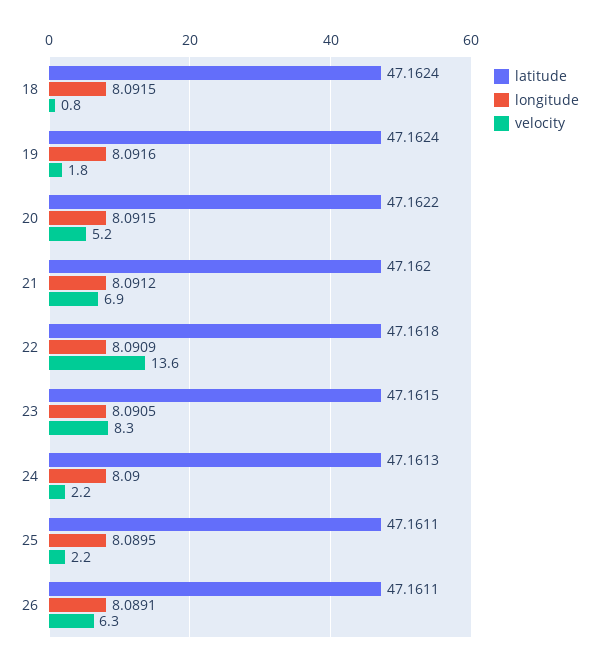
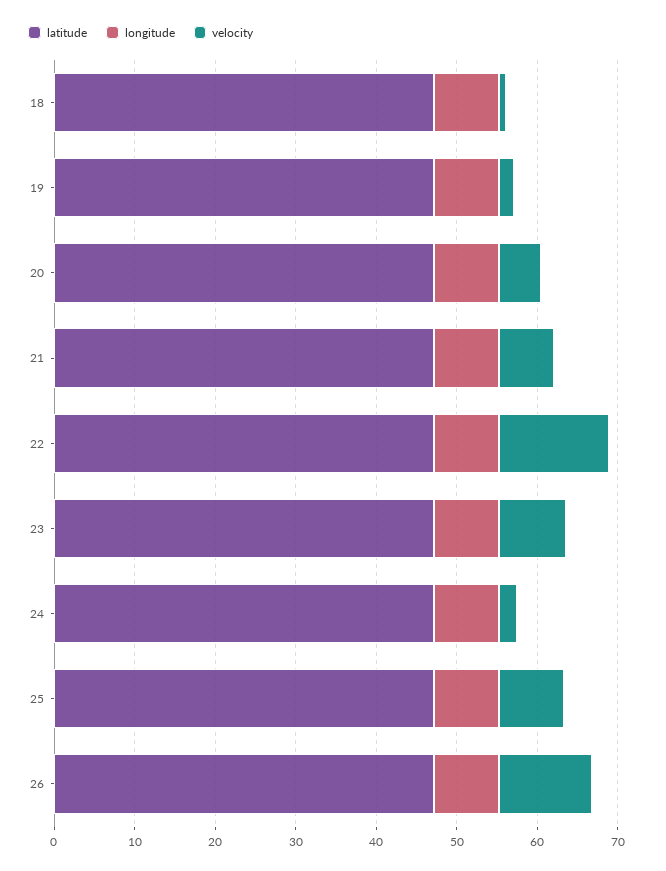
  {
    "latitude": {
      "18": 47.1624,
      "19": 47.1624,
      "20": 47.1622,
      "21": 47.162,
      "22": 47.1618,
      "23": 47.1615,
      "24": 47.1613,
      "25": 47.1611,
      "26": 47.1611
    },
    "longitude": {
      "18": 8.0915,
      "19": 8.0916,
      "20": 8.0915,
      "21": 8.0912,
      "22": 8.0909,
      "23": 8.0905,
      "24": 8.09,
      "25": 8.0895,
      "26": 8.0891
    },
    "velocity": {
      "18": 0.8,
      "19": 1.8,
      "20": 5.2,
      "21": 6.9,
      "22": 13.6,
      "23": 8.3,
      "24": 2.2,
-     "25": 2.2,
+     "25": 8,
-     "26": 6.3
+     "26": 12
    }
  }

